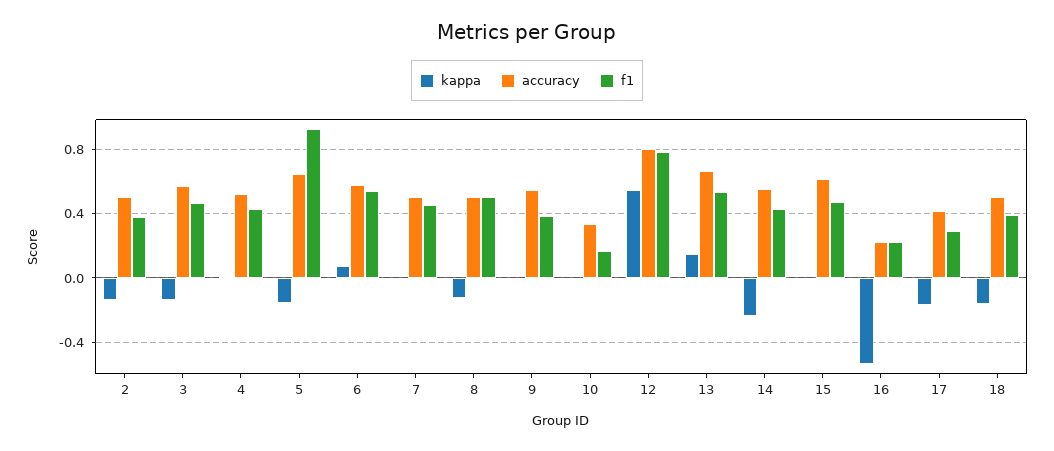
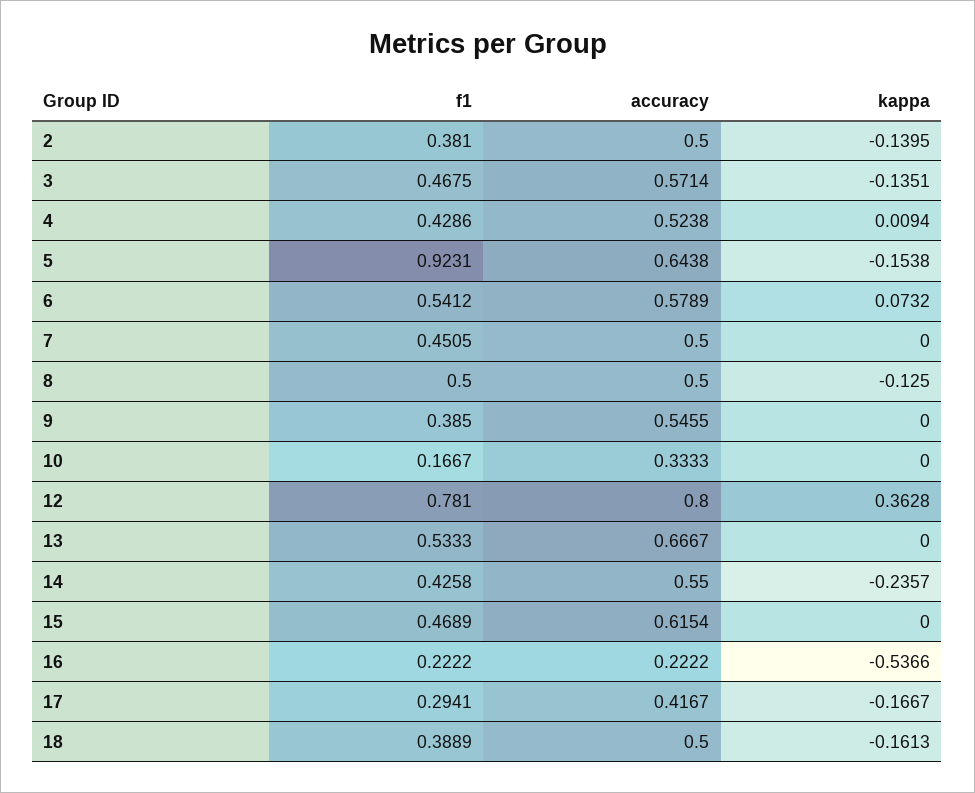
  {
    "kappa": {
      "2": -0.1395,
      "3": -0.1351,
      "4": 0.0094,
      "5": -0.1538,
      "6": 0.0732,
      "7": 0,
      "8": -0.125,
      "9": 0,
      "10": 0,
-     "12": 0.55,
+     "12": 0.3628,
-     "13": 0.15,
+     "13": 0,
      "14": -0.2357,
      "15": 0,
      "16": -0.5366,
      "17": -0.1667,
      "18": -0.1613
    },
    "accuracy": {
      "2": 0.5,
      "3": 0.5714,
      "4": 0.5238,
      "5": 0.6438,
      "6": 0.5789,
      "7": 0.5,
      "8": 0.5,
      "9": 0.5455,
      "10": 0.3333,
      "12": 0.8,
      "13": 0.6667,
      "14": 0.55,
      "15": 0.6154,
      "16": 0.2222,
      "17": 0.4167,
      "18": 0.5
    },
    "f1": {
      "2": 0.381,
      "3": 0.4675,
      "4": 0.4286,
      "5": 0.9231,
      "6": 0.5412,
      "7": 0.4505,
      "8": 0.5,
      "9": 0.385,
      "10": 0.1667,
      "12": 0.781,
      "13": 0.5333,
      "14": 0.4258,
      "15": 0.4689,
      "16": 0.2222,
      "17": 0.2941,
      "18": 0.3889
    }
  }

